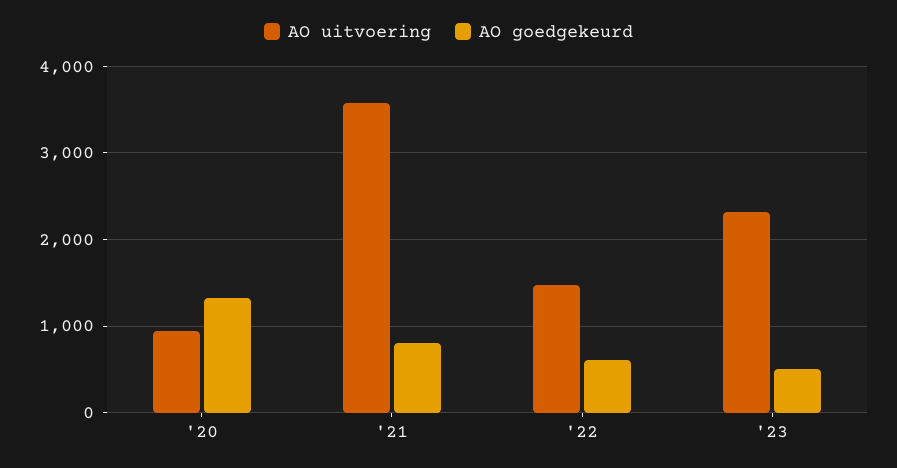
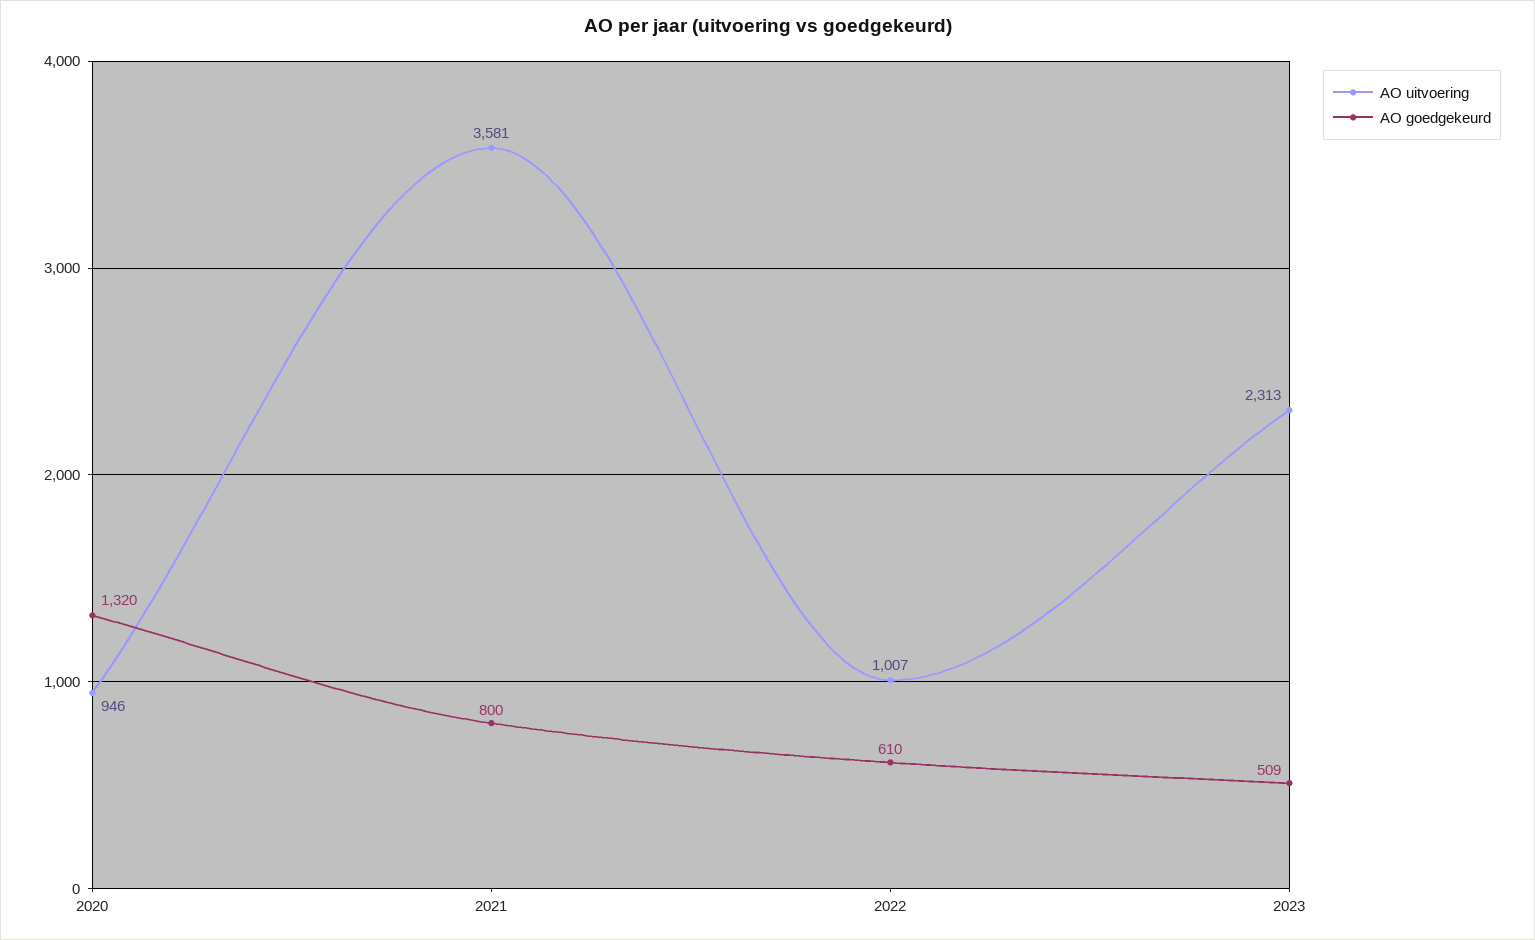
  {
    "AO uitvoering": {
      "'20": 946,
      "'21": 3581,
-     "'22": 1500,
+     "'22": 1007,
      "'23": 2313
    },
    "AO goedgekeurd": {
      "'20": 1320,
      "'21": 800,
      "'22": 610,
      "'23": 509
    }
  }

